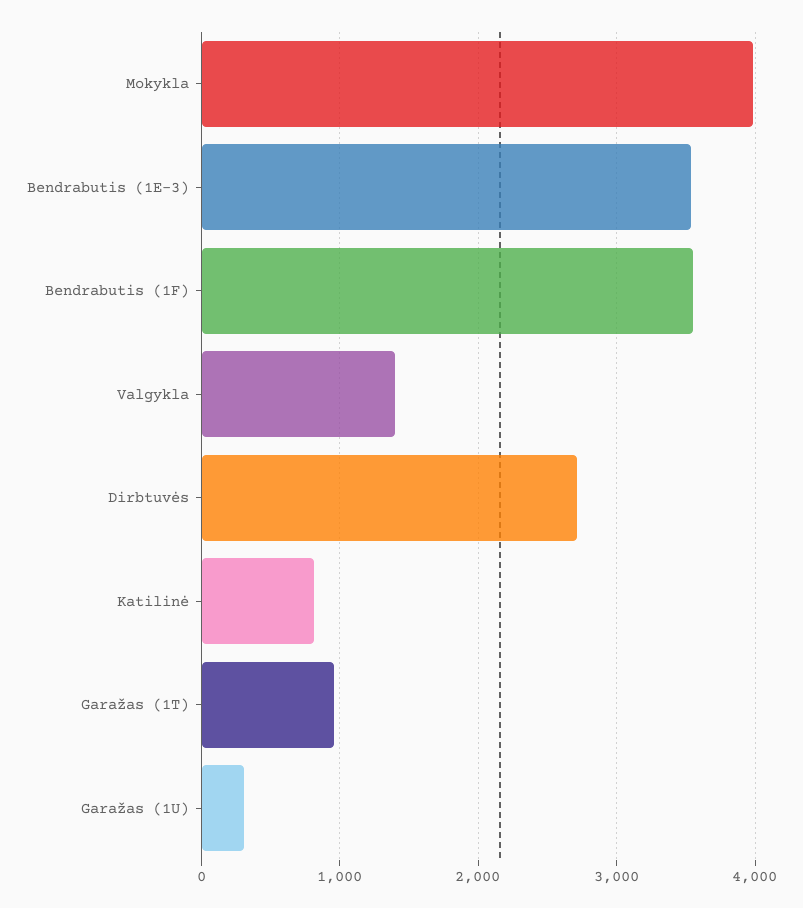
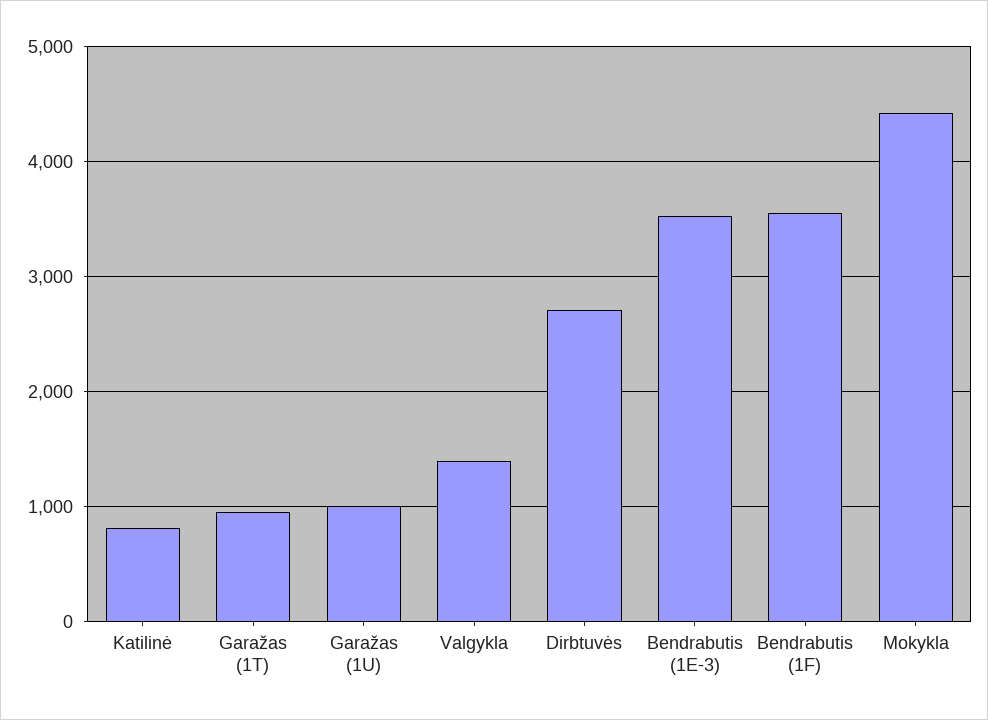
  {
-   "Mokykla": 4000,
+   "Mokykla": 4400,
    "Bendrabutis (1E-3)": 3500,
    "Bendrabutis (1F)": 3600,
    "Valgykla": 1400,
    "Dirbtuvės": 2700,
    "Katilinė": 800,
    "Garažas (1T)": 1000,
-   "Garažas (1U)": 300
+   "Garažas (1U)": 1000
  }

